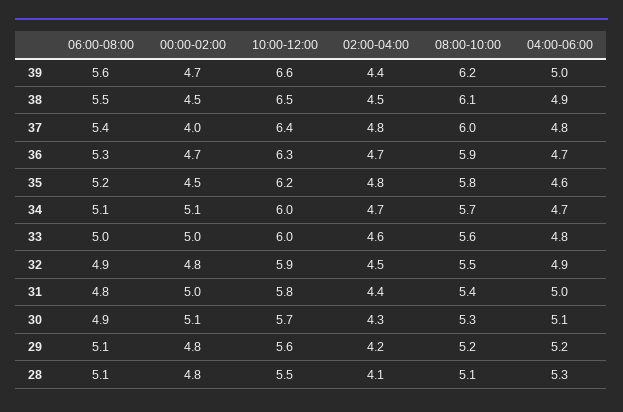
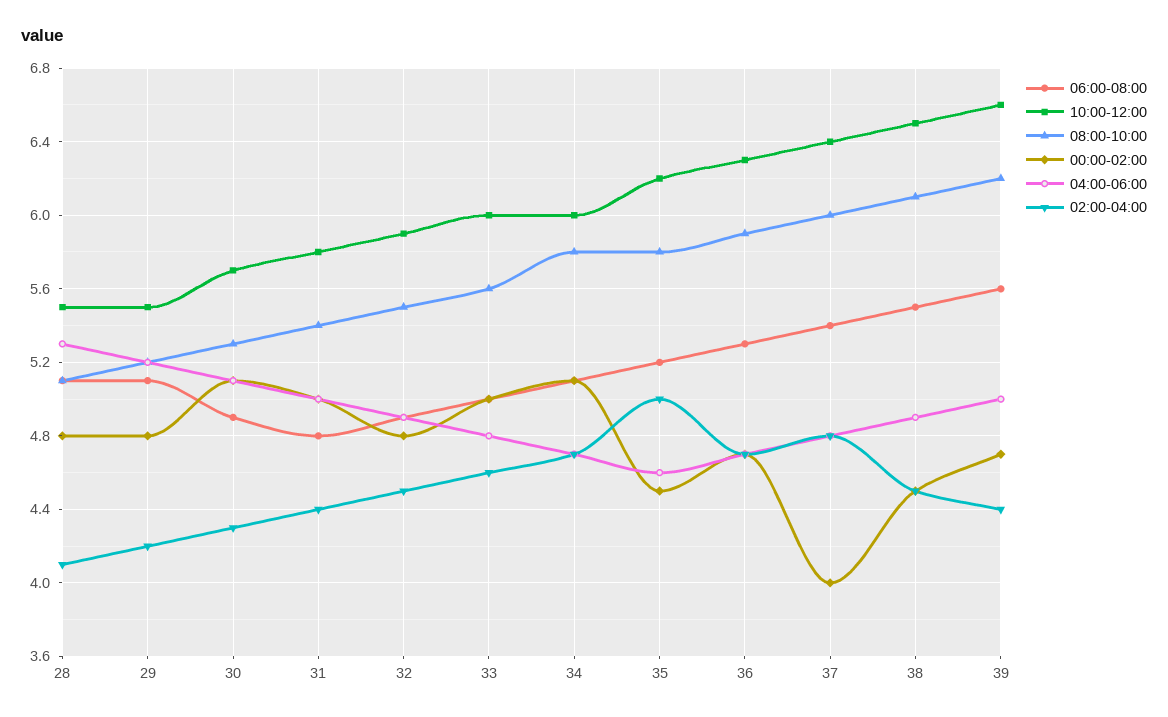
  {
    "06:00-08:00": {
      "39": 5.6,
      "38": 5.5,
      "37": 5.4,
      "36": 5.3,
      "35": 5.2,
      "34": 5.1,
      "33": 5,
      "32": 4.9,
      "31": 4.8,
      "30": 4.9,
      "29": 5.1,
      "28": 5.1
    },
    "00:00-02:00": {
      "39": 4.7,
      "38": 4.5,
      "37": 4,
      "36": 4.7,
      "35": 4.5,
      "34": 5.1,
      "33": 5,
      "32": 4.8,
      "31": 5,
      "30": 5.1,
      "29": 4.8,
      "28": 4.8
    },
    "10:00-12:00": {
      "39": 6.6,
      "38": 6.5,
      "37": 6.4,
      "36": 6.3,
      "35": 6.2,
      "34": 6,
      "33": 6,
      "32": 5.9,
      "31": 5.8,
      "30": 5.7,
-     "29": 5.6,
+     "29": 5.5,
      "28": 5.5
    },
    "02:00-04:00": {
      "39": 4.4,
      "38": 4.5,
      "37": 4.8,
      "36": 4.7,
-     "35": 4.8,
+     "35": 5,
      "34": 4.7,
      "33": 4.6,
      "32": 4.5,
      "31": 4.4,
      "30": 4.3,
      "29": 4.2,
      "28": 4.1
    },
    "08:00-10:00": {
      "39": 6.2,
      "38": 6.1,
      "37": 6,
      "36": 5.9,
      "35": 5.8,
-     "34": 5.7,
+     "34": 5.8,
      "33": 5.6,
      "32": 5.5,
      "31": 5.4,
      "30": 5.3,
      "29": 5.2,
      "28": 5.1
    },
    "04:00-06:00": {
      "39": 5,
      "38": 4.9,
      "37": 4.8,
      "36": 4.7,
      "35": 4.6,
      "34": 4.7,
      "33": 4.8,
      "32": 4.9,
      "31": 5,
      "30": 5.1,
      "29": 5.2,
      "28": 5.3
    }
  }

